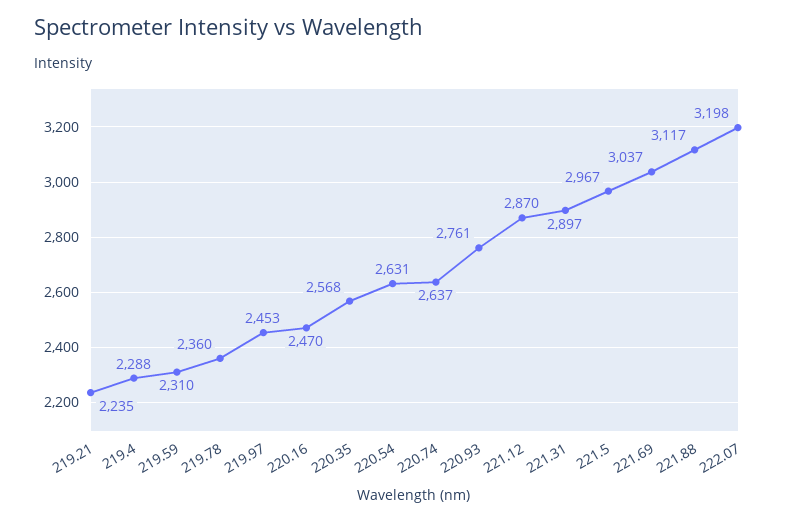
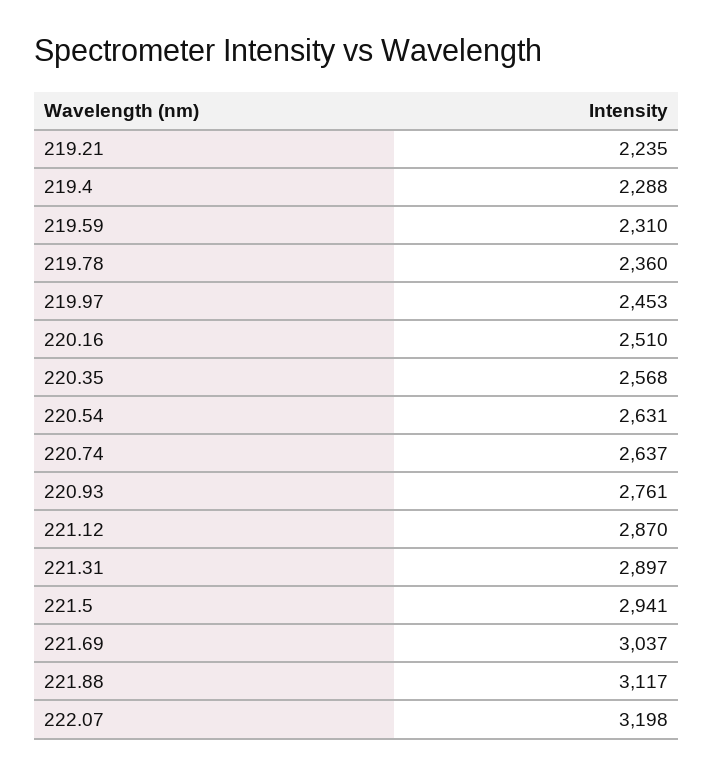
  {
    "219.21": 2235,
    "219.4": 2288,
    "219.59": 2310,
    "219.78": 2360,
    "219.97": 2453,
-   "220.16": 2470,
+   "220.16": 2510,
    "220.35": 2568,
    "220.54": 2631,
    "220.74": 2637,
    "220.93": 2761,
    "221.12": 2870,
    "221.31": 2897,
-   "221.5": 2967,
+   "221.5": 2941,
    "221.69": 3037,
    "221.88": 3117,
    "222.07": 3198
  }

